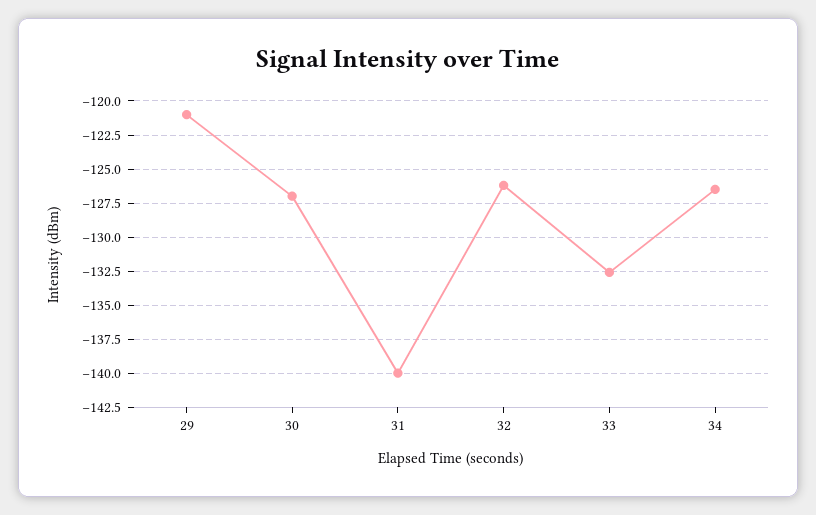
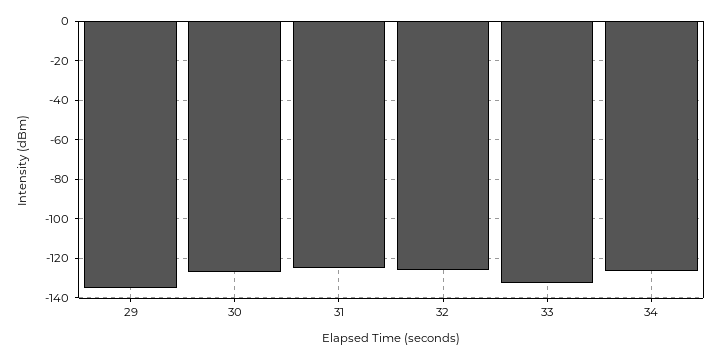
  {
-   "29": -121,
+   "29": -135,
    "30": -127,
-   "31": -140,
+   "31": -125,
    "32": -126,
    "33": -132.5,
    "34": -126.5
  }

